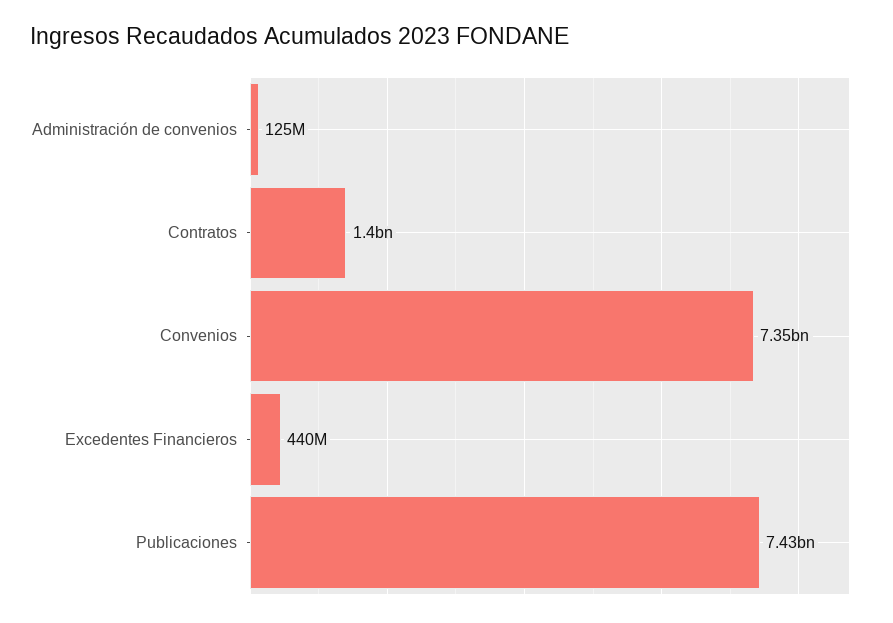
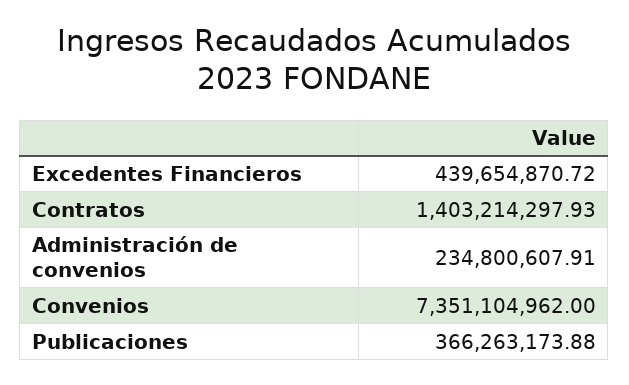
  {
-   "Administración de convenios": 125000000,
+   "Administración de convenios": 234800607.91,
    "Contratos": 1403214297.93,
    "Convenios": 7351104962,
    "Excedentes Financieros": 439654870.72,
-   "Publicaciones": 7430000000
+   "Publicaciones": 366263173.88
  }

